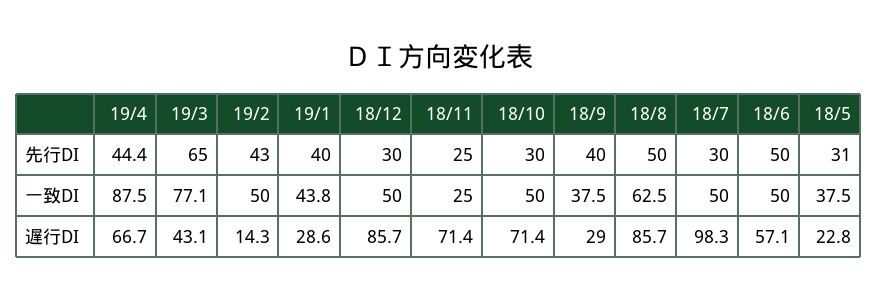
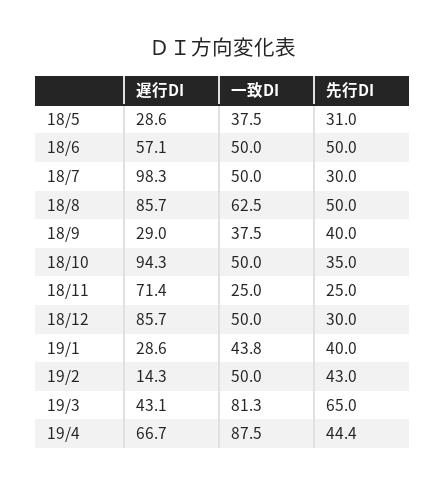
  {
    "19/4": {
      "先行DI": 44.4,
      "一致DI": 87.5,
      "遅行DI": 66.7
    },
    "19/3": {
      "先行DI": 65,
-     "一致DI": 77.1,
+     "一致DI": 81.3,
      "遅行DI": 43.1
    },
    "19/2": {
      "先行DI": 43,
      "一致DI": 50,
      "遅行DI": 14.3
    },
    "19/1": {
      "先行DI": 40,
      "一致DI": 43.8,
      "遅行DI": 28.6
    },
    "18/12": {
      "先行DI": 30,
      "一致DI": 50,
      "遅行DI": 85.7
    },
    "18/11": {
      "先行DI": 25,
      "一致DI": 25,
      "遅行DI": 71.4
    },
    "18/10": {
-     "先行DI": 30,
+     "先行DI": 35,
      "一致DI": 50,
-     "遅行DI": 71.4
+     "遅行DI": 94.3
    },
    "18/9": {
      "先行DI": 40,
      "一致DI": 37.5,
      "遅行DI": 29
    },
    "18/8": {
      "先行DI": 50,
      "一致DI": 62.5,
      "遅行DI": 85.7
    },
    "18/7": {
      "先行DI": 30,
      "一致DI": 50,
      "遅行DI": 98.3
    },
    "18/6": {
      "先行DI": 50,
      "一致DI": 50,
      "遅行DI": 57.1
    },
    "18/5": {
      "先行DI": 31,
      "一致DI": 37.5,
-     "遅行DI": 22.8
+     "遅行DI": 28.6
    }
  }

